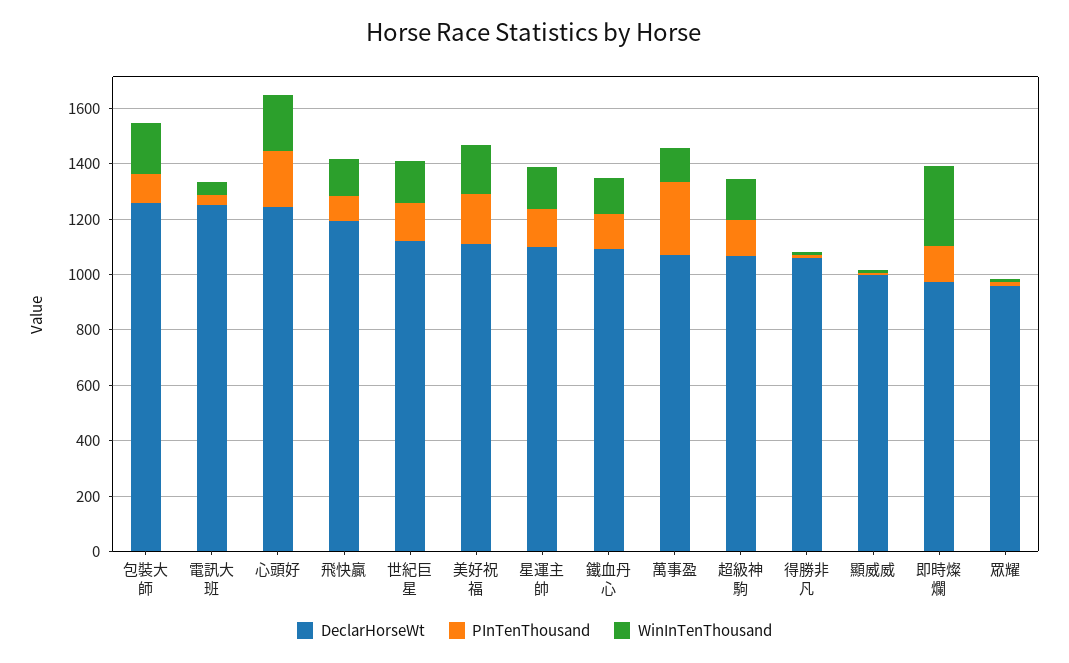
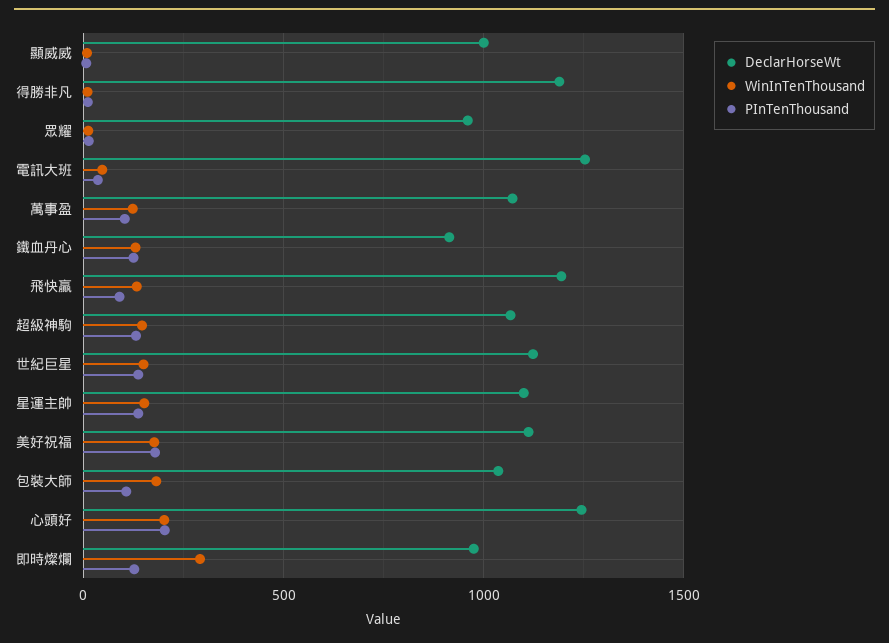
  {
    "DeclarHorseWt": {
-     "包裝大師": 1250,
+     "包裝大師": 1050,
      "電訊大班": 1250,
      "心頭好": 1250,
      "飛快贏": 1200,
      "世紀巨星": 1100,
      "美好祝福": 1100,
      "星運主帥": 1100,
-     "鐵血丹心": 1100,
+     "鐵血丹心": 900,
      "萬事盈": 1050,
      "超級神駒": 1050,
-     "得勝非凡": 1050,
+     "得勝非凡": 1200,
      "顯威威": 1000,
      "即時燦爛": 1000,
      "眾耀": 950
    },
    "PInTenThousand": {
      "包裝大師": 100,
      "電訊大班": 50,
      "心頭好": 200,
      "飛快贏": 100,
      "世紀巨星": 150,
      "美好祝福": 200,
      "星運主帥": 150,
      "鐵血丹心": 150,
-     "萬事盈": 250,
+     "萬事盈": 100,
      "超級神駒": 150,
      "得勝非凡": 0,
      "顯威威": 0,
      "即時燦爛": 150,
      "眾耀": 0
    },
    "WinInTenThousand": {
      "包裝大師": 200,
      "電訊大班": 50,
      "心頭好": 200,
      "飛快贏": 150,
      "世紀巨星": 150,
      "美好祝福": 200,
      "星運主帥": 150,
      "鐵血丹心": 150,
      "萬事盈": 100,
      "超級神駒": 150,
      "得勝非凡": 0,
      "顯威威": 0,
      "即時燦爛": 300,
      "眾耀": 0
    }
  }

